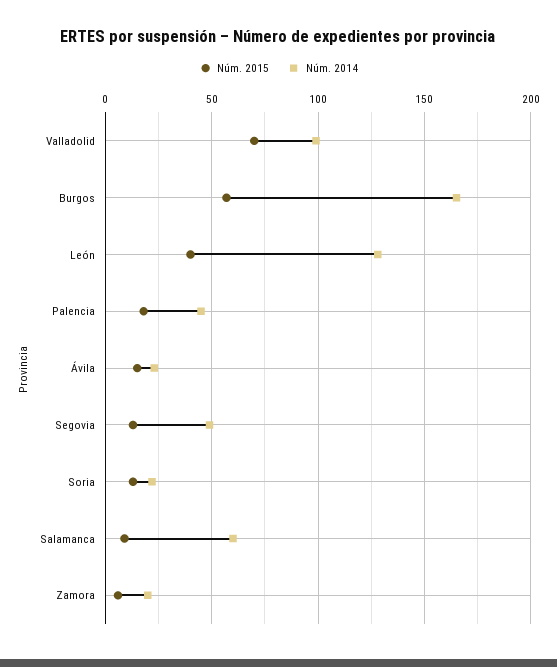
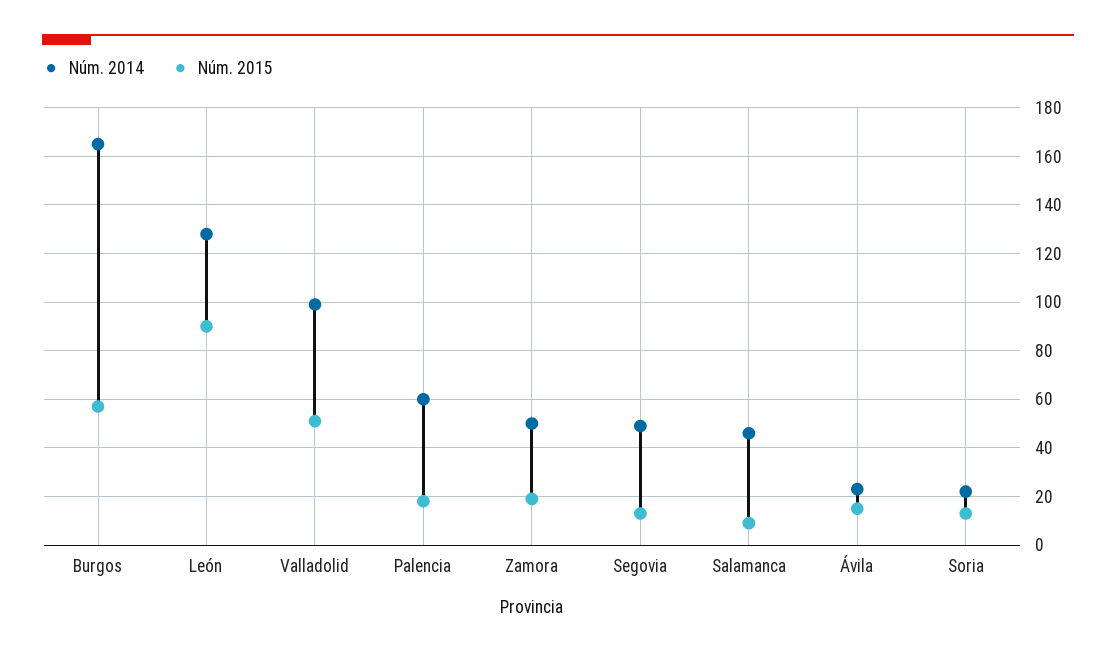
  {
    "Núm. 2015": {
-     "Valladolid": 70,
+     "Valladolid": 50,
      "Burgos": 55,
-     "León": 40,
+     "León": 90,
      "Palencia": 20,
      "Ávila": 15,
      "Segovia": 15,
      "Soria": 15,
      "Salamanca": 10,
-     "Zamora": 5
+     "Zamora": 20
    },
    "Núm. 2014": {
      "Valladolid": 100,
      "Burgos": 165,
      "León": 130,
-     "Palencia": 45,
+     "Palencia": 60,
      "Ávila": 25,
      "Segovia": 50,
      "Soria": 20,
-     "Salamanca": 60,
+     "Salamanca": 45,
-     "Zamora": 20
+     "Zamora": 50
    }
  }

